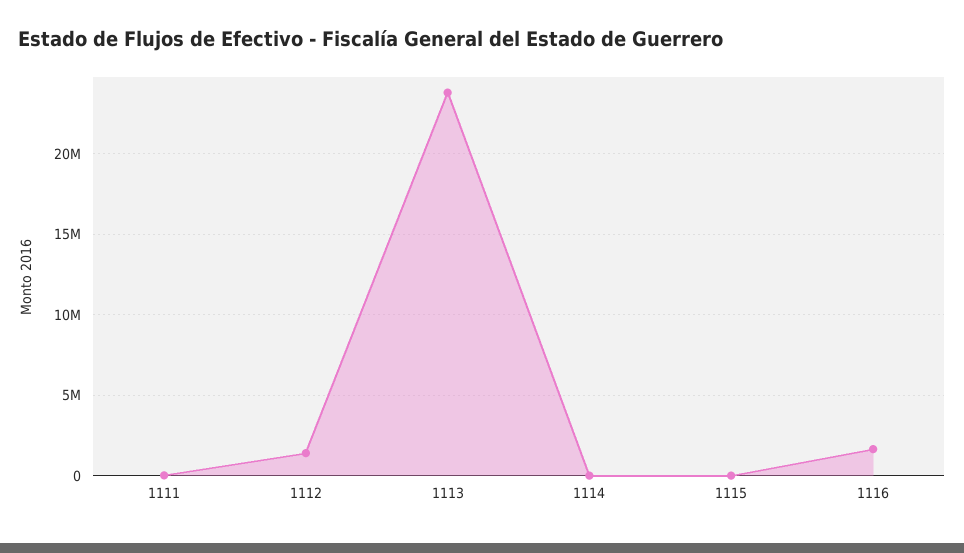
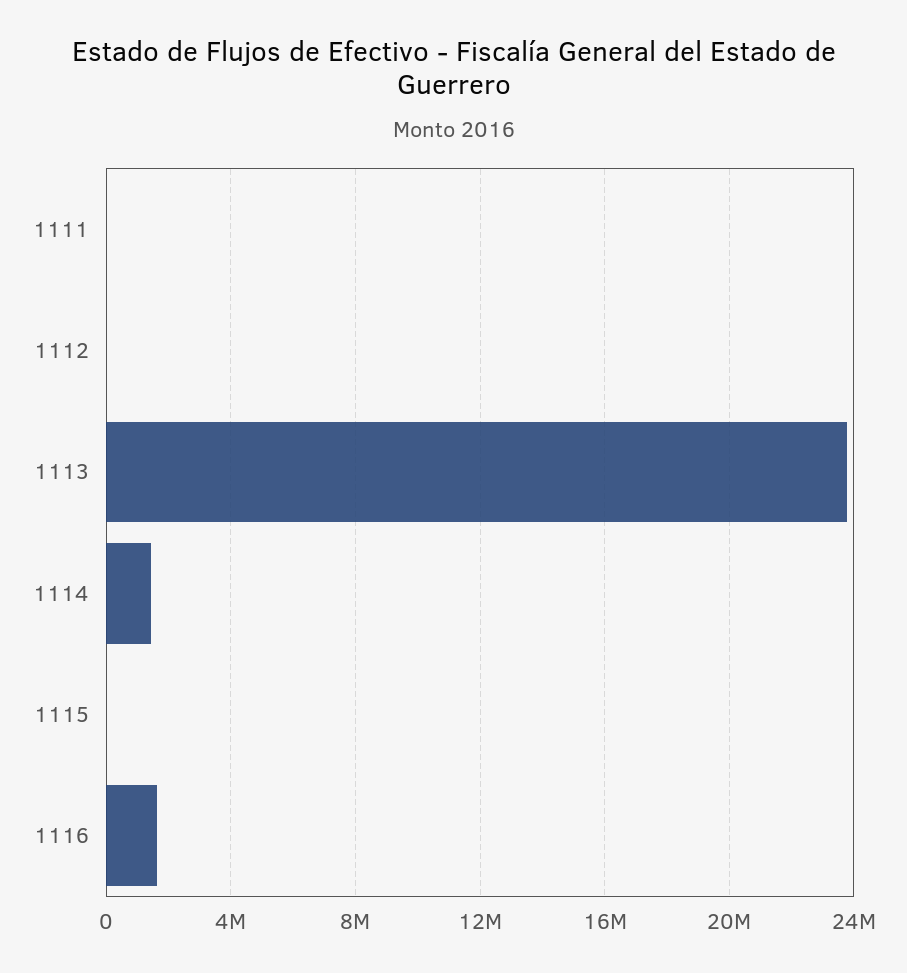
  {
    "1111": 0,
-   "1112": 1500000,
+   "1112": 0,
    "1113": 24000000,
-   "1114": 0,
+   "1114": 1500000,
    "1115": 0,
    "1116": 1500000
  }

